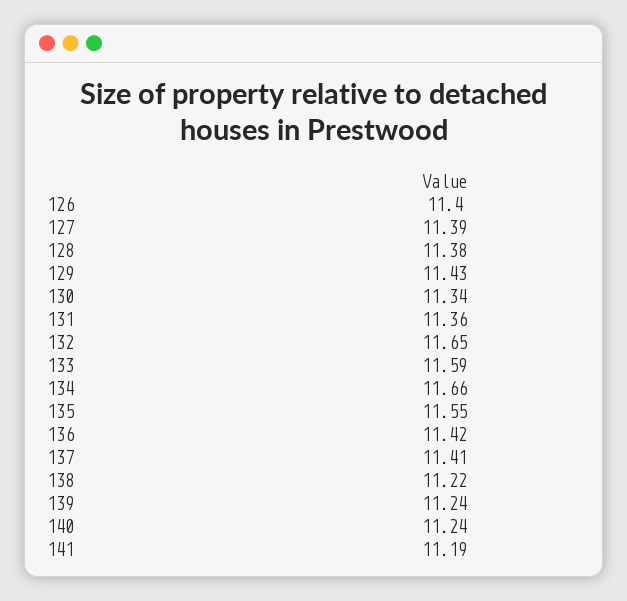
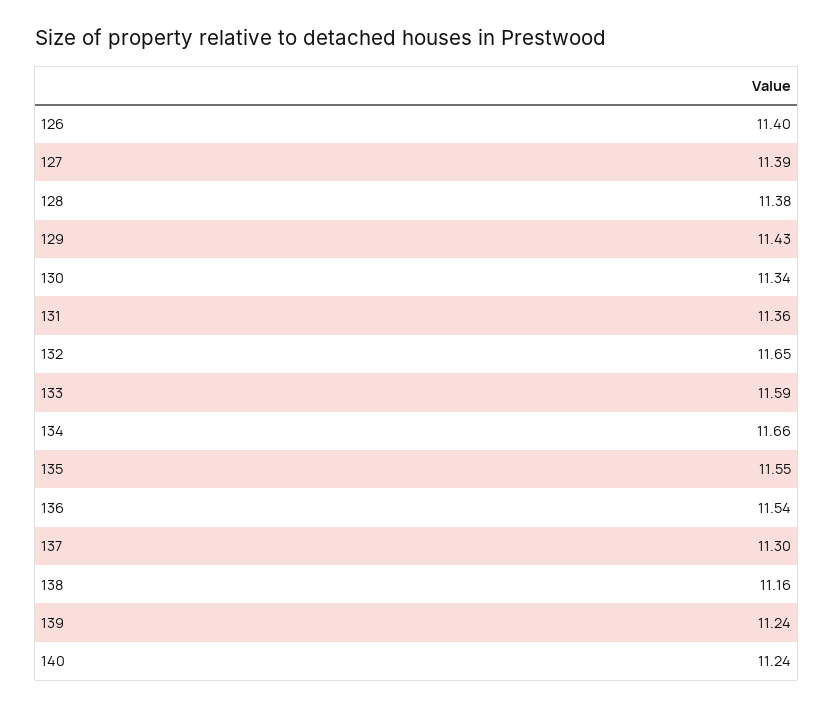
  {
    "126": 11.4,
    "127": 11.39,
    "128": 11.38,
    "129": 11.43,
    "130": 11.34,
    "131": 11.36,
    "132": 11.65,
    "133": 11.59,
    "134": 11.66,
    "135": 11.55,
-   "136": 11.42,
+   "136": 11.54,
-   "137": 11.41,
+   "137": 11.3,
-   "138": 11.22,
+   "138": 11.16,
    "139": 11.24,
-   "140": 11.24,
+   "140": 11.24
-   "141": 11.19
  }

